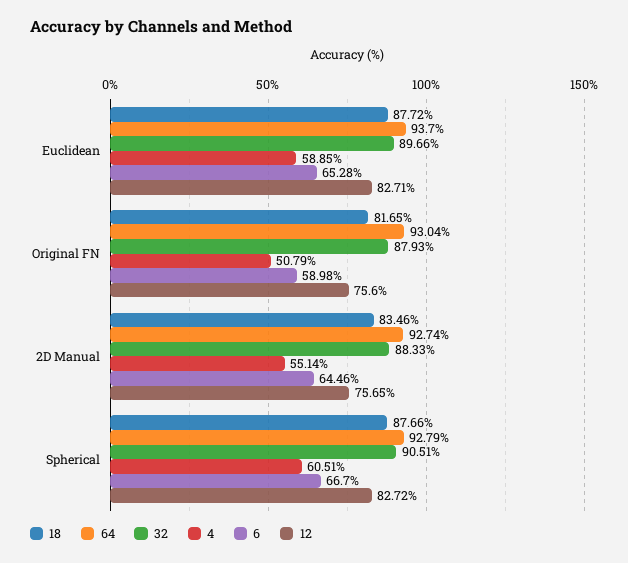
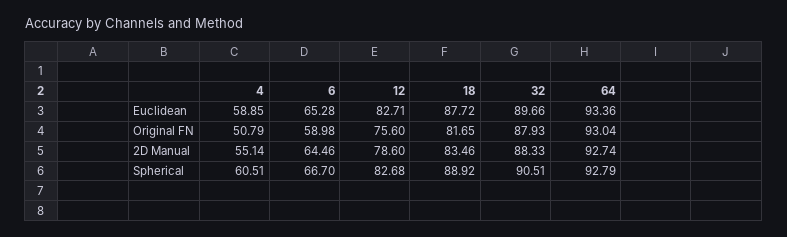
  {
    "18": {
      "Euclidean": 87.72,
      "Original FN": 81.65,
      "2D Manual": 83.46,
-     "Spherical": 87.66
+     "Spherical": 88.92
    },
    "64": {
-     "Euclidean": 93.7,
+     "Euclidean": 93.36,
      "Original FN": 93.04,
      "2D Manual": 92.74,
      "Spherical": 92.79
    },
    "32": {
      "Euclidean": 89.66,
      "Original FN": 87.93,
      "2D Manual": 88.33,
      "Spherical": 90.51
    },
    "4": {
      "Euclidean": 58.85,
      "Original FN": 50.79,
      "2D Manual": 55.14,
      "Spherical": 60.51
    },
    "6": {
      "Euclidean": 65.28,
      "Original FN": 58.98,
      "2D Manual": 64.46,
      "Spherical": 66.7
    },
    "12": {
      "Euclidean": 82.71,
      "Original FN": 75.6,
-     "2D Manual": 75.65,
+     "2D Manual": 78.6,
-     "Spherical": 82.72
+     "Spherical": 82.68
    }
  }

